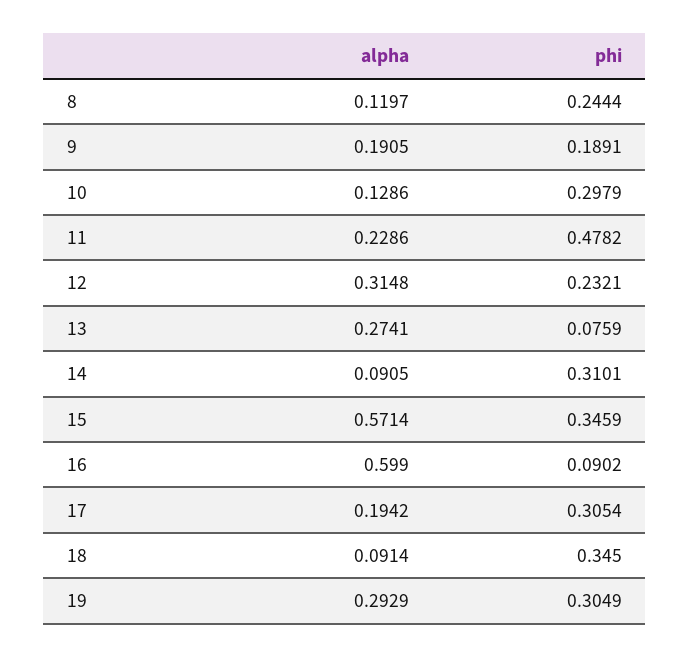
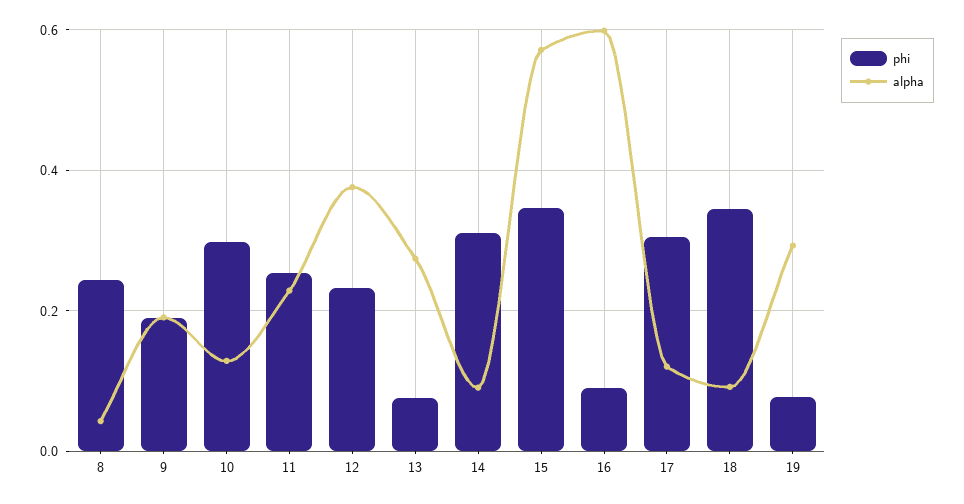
  {
    "alpha": {
-     "8": 0.1197,
+     "8": 0.04,
      "9": 0.1905,
      "10": 0.1286,
      "11": 0.2286,
-     "12": 0.3148,
+     "12": 0.38,
      "13": 0.2741,
      "14": 0.0905,
      "15": 0.5714,
      "16": 0.599,
-     "17": 0.1942,
+     "17": 0.12,
      "18": 0.0914,
      "19": 0.2929
    },
    "phi": {
      "8": 0.2444,
      "9": 0.1891,
      "10": 0.2979,
-     "11": 0.4782,
+     "11": 0.26,
      "12": 0.2321,
      "13": 0.0759,
      "14": 0.3101,
      "15": 0.3459,
      "16": 0.0902,
      "17": 0.3054,
      "18": 0.345,
-     "19": 0.3049
+     "19": 0.08
    }
  }

